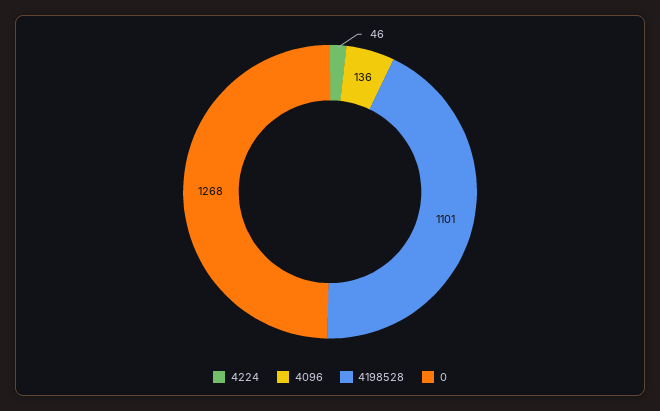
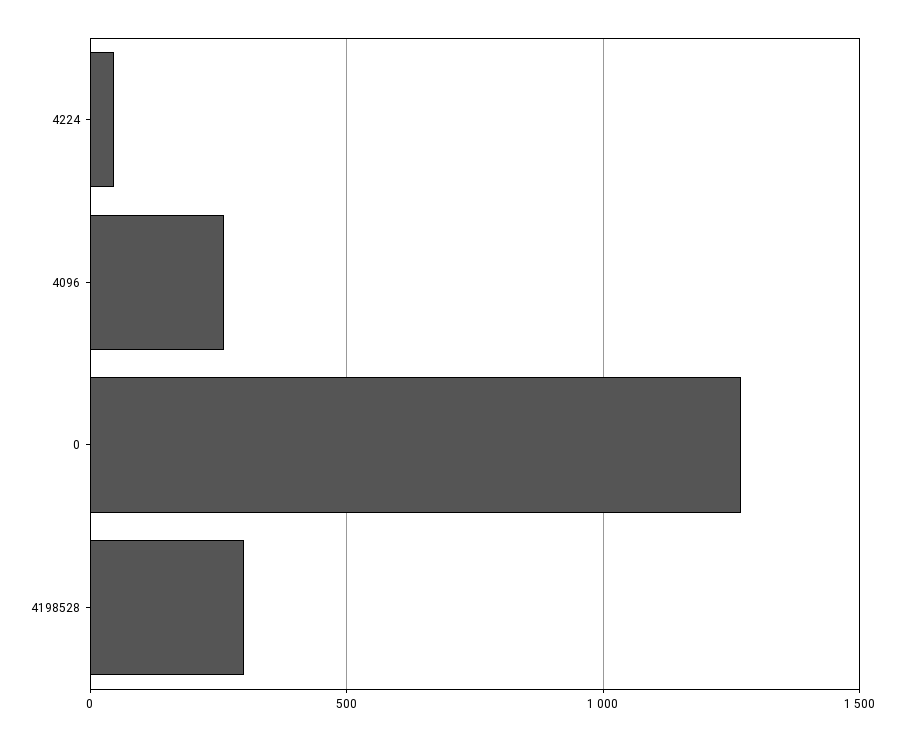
  {
    "4224": 46,
-   "4096": 136,
+   "4096": 250,
-   "4198528": 1101,
+   "4198528": 300,
    "0": 1268
  }

